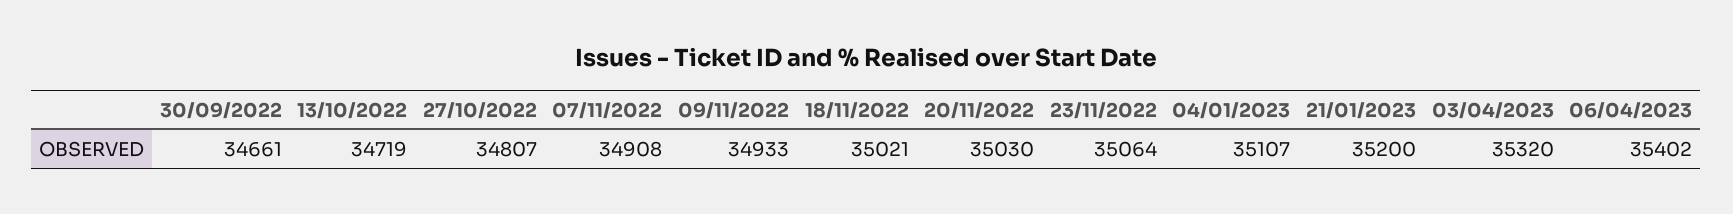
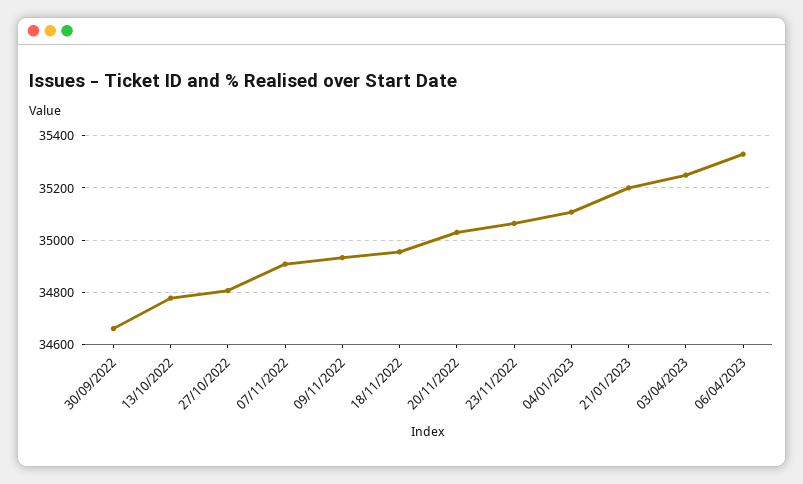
  {
    "30/09/2022": 34661,
-   "13/10/2022": 34719,
+   "13/10/2022": 34775,
    "27/10/2022": 34807,
    "07/11/2022": 34908,
    "09/11/2022": 34933,
-   "18/11/2022": 35021,
+   "18/11/2022": 34950,
    "20/11/2022": 35030,
    "23/11/2022": 35064,
    "04/01/2023": 35107,
    "21/01/2023": 35200,
-   "03/04/2023": 35320,
+   "03/04/2023": 35250,
-   "06/04/2023": 35402
+   "06/04/2023": 35325
  }

